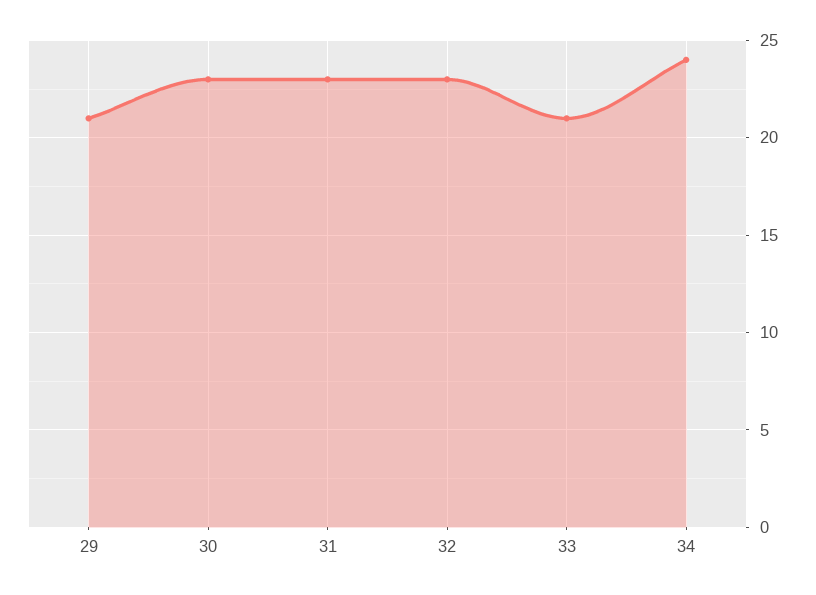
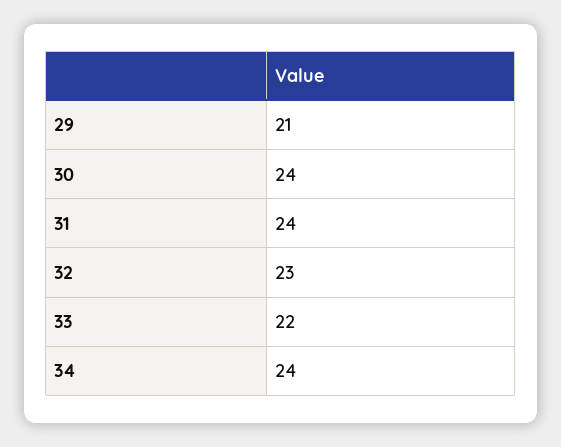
  {
    "29": 21,
-   "30": 23,
+   "30": 24,
-   "31": 23,
+   "31": 24,
    "32": 23,
-   "33": 21,
+   "33": 22,
    "34": 24
  }

